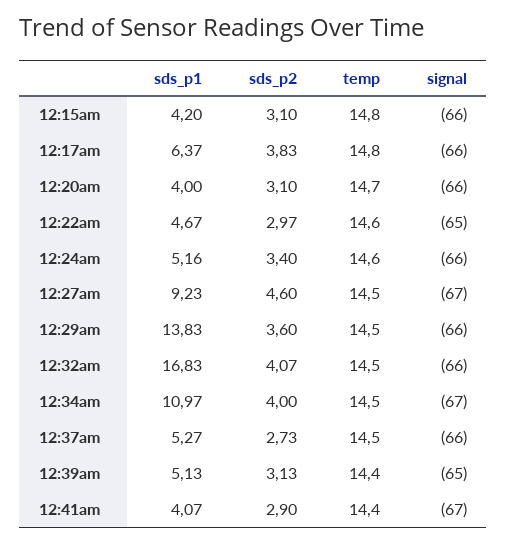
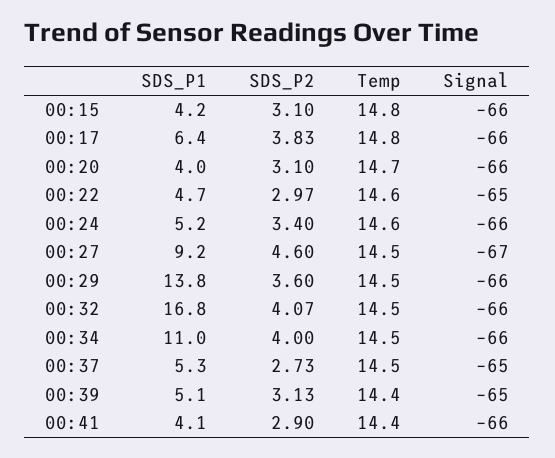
  {
    "sds_p1": {
      "12:15am": 4.2,
      "12:17am": 6.37,
      "12:20am": 4,
      "12:22am": 4.67,
      "12:24am": 5.16,
      "12:27am": 9.23,
      "12:29am": 13.83,
      "12:32am": 16.83,
      "12:34am": 10.97,
      "12:37am": 5.27,
      "12:39am": 5.13,
      "12:41am": 4.07
    },
    "sds_p2": {
      "12:15am": 3.1,
      "12:17am": 3.83,
      "12:20am": 3.1,
      "12:22am": 2.97,
      "12:24am": 3.4,
      "12:27am": 4.6,
      "12:29am": 3.6,
      "12:32am": 4.07,
      "12:34am": 4,
      "12:37am": 2.73,
      "12:39am": 3.13,
      "12:41am": 2.9
    },
    "temp": {
      "12:15am": 14.8,
      "12:17am": 14.8,
      "12:20am": 14.7,
      "12:22am": 14.6,
      "12:24am": 14.6,
      "12:27am": 14.5,
      "12:29am": 14.5,
      "12:32am": 14.5,
      "12:34am": 14.5,
      "12:37am": 14.5,
      "12:39am": 14.4,
      "12:41am": 14.4
    },
    "signal": {
      "12:15am": -66,
      "12:17am": -66,
      "12:20am": -66,
      "12:22am": -65,
      "12:24am": -66,
      "12:27am": -67,
      "12:29am": -66,
      "12:32am": -66,
-     "12:34am": -67,
+     "12:34am": -66,
-     "12:37am": -66,
+     "12:37am": -65,
      "12:39am": -65,
-     "12:41am": -67
+     "12:41am": -66
    }
  }

